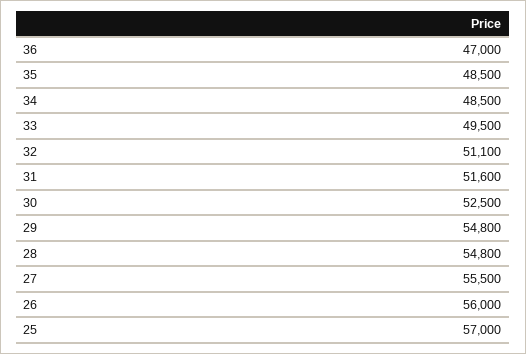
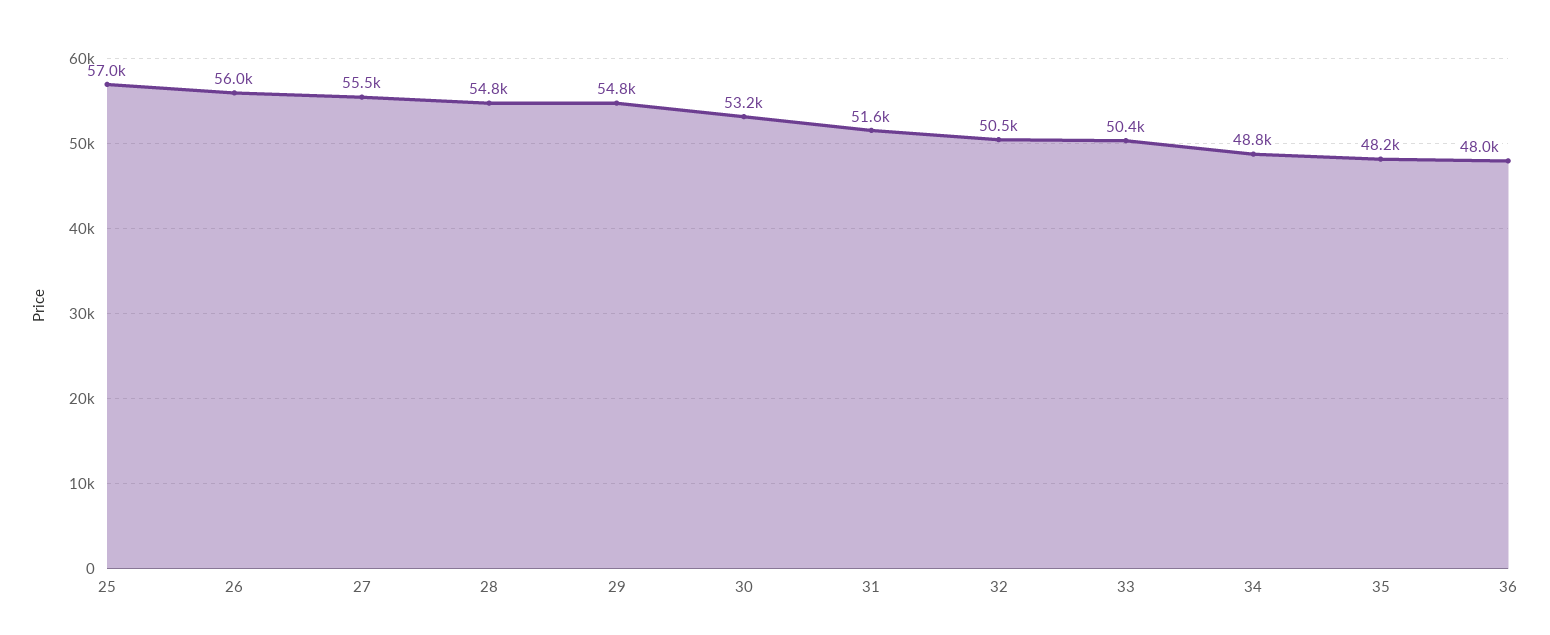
  {
-   "36": 47000,
+   "36": 48000,
-   "35": 48500,
+   "35": 48200,
-   "34": 48500,
+   "34": 48800,
-   "33": 49500,
+   "33": 50400,
-   "32": 51100,
+   "32": 50500,
    "31": 51600,
-   "30": 52500,
+   "30": 53200,
    "29": 54800,
    "28": 54800,
    "27": 55500,
    "26": 56000,
    "25": 57000
  }

